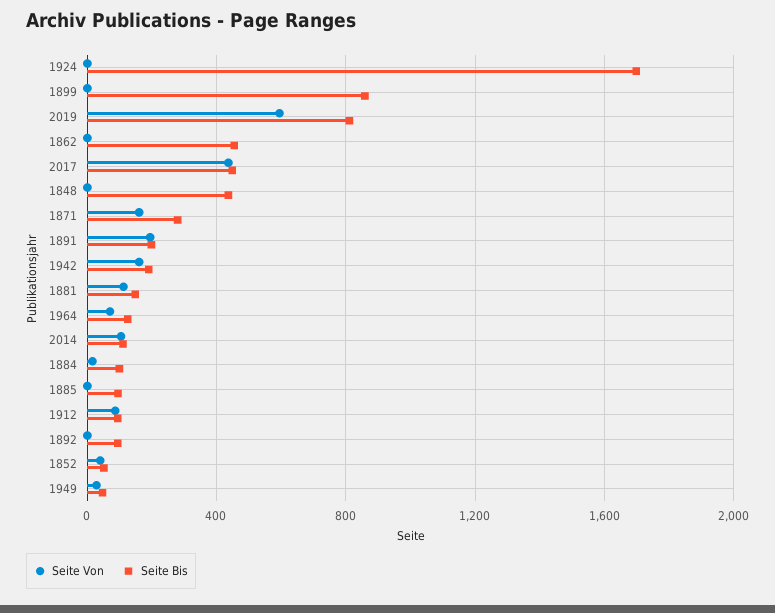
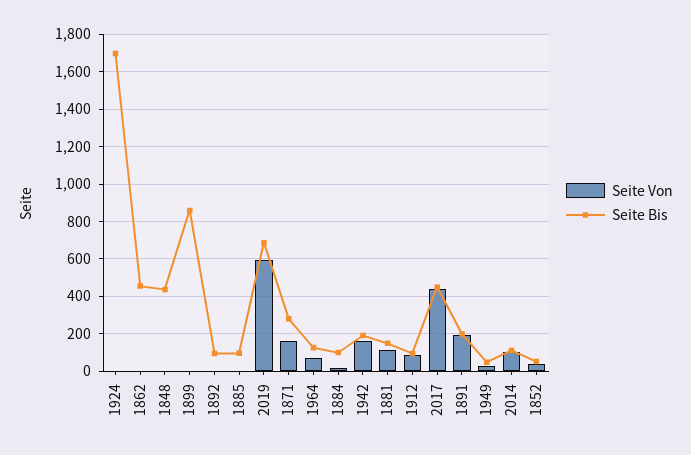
  {
    "Seite Von": {
      "1924": 0,
      "1899": 0,
      "2019": 600,
      "1862": 0,
      "2017": 450,
      "1848": 0,
      "1871": 150,
      "1891": 200,
      "1942": 150,
      "1881": 100,
      "1964": 50,
      "2014": 100,
      "1884": 0,
      "1885": 0,
      "1912": 100,
      "1892": 0,
      "1852": 50,
      "1949": 50
    },
    "Seite Bis": {
      "1924": 1700,
      "1899": 850,
-     "2019": 800,
+     "2019": 700,
      "1862": 450,
      "2017": 450,
      "1848": 450,
      "1871": 300,
      "1891": 200,
      "1942": 200,
      "1881": 150,
      "1964": 150,
      "2014": 100,
      "1884": 100,
      "1885": 100,
      "1912": 100,
      "1892": 100,
      "1852": 50,
      "1949": 50
    }
  }

